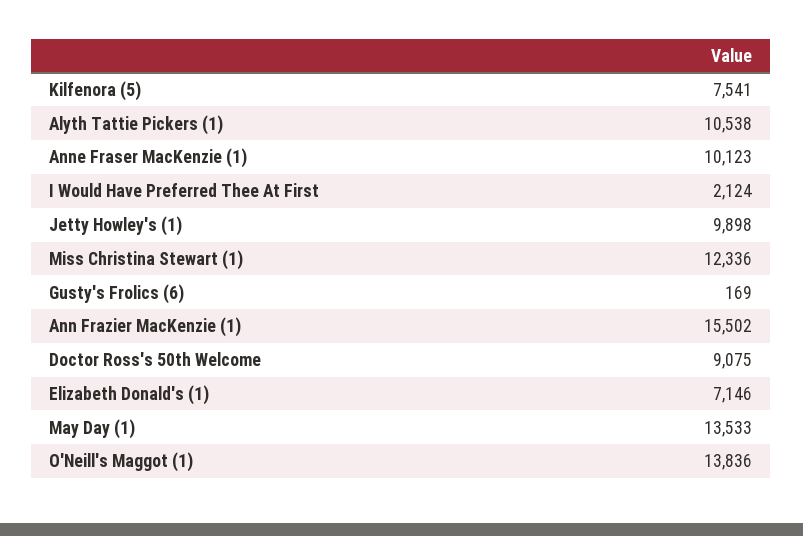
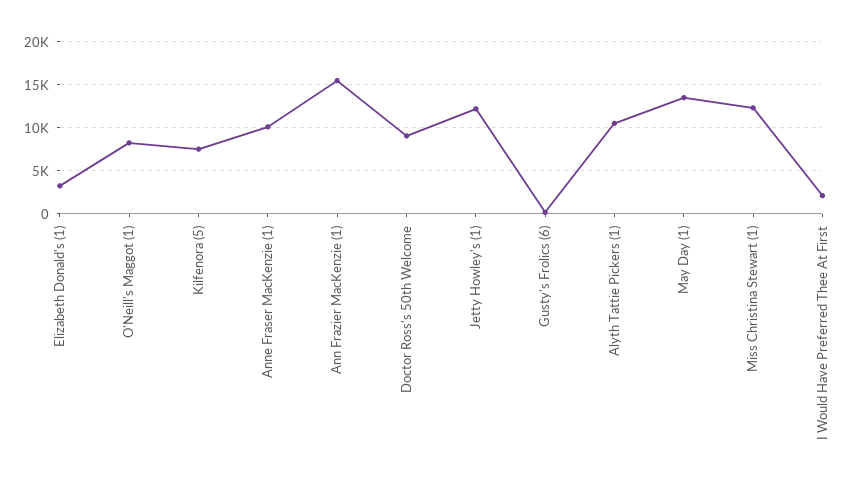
  {
    "Kilfenora (5)": 7541,
    "Alyth Tattie Pickers (1)": 10538,
    "Anne Fraser MacKenzie (1)": 10123,
    "I Would Have Preferred Thee At First": 2124,
-   "Jetty Howley's (1)": 9898,
+   "Jetty Howley's (1)": 12000,
    "Miss Christina Stewart (1)": 12336,
    "Gusty's Frolics (6)": 169,
    "Ann Frazier MacKenzie (1)": 15502,
    "Doctor Ross's 50th Welcome": 9075,
-   "Elizabeth Donald's (1)": 7146,
+   "Elizabeth Donald's (1)": 3000,
    "May Day (1)": 13533,
-   "O'Neill's Maggot (1)": 13836
+   "O'Neill's Maggot (1)": 8000
  }

